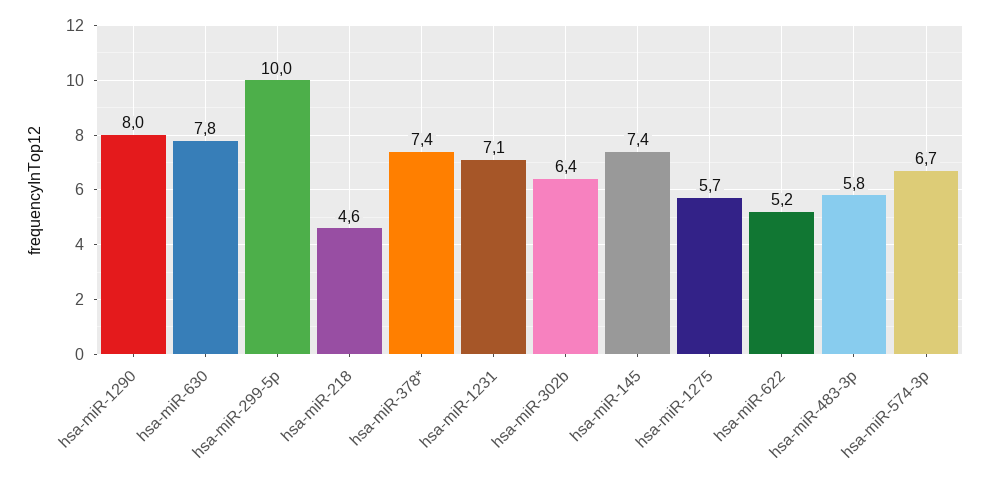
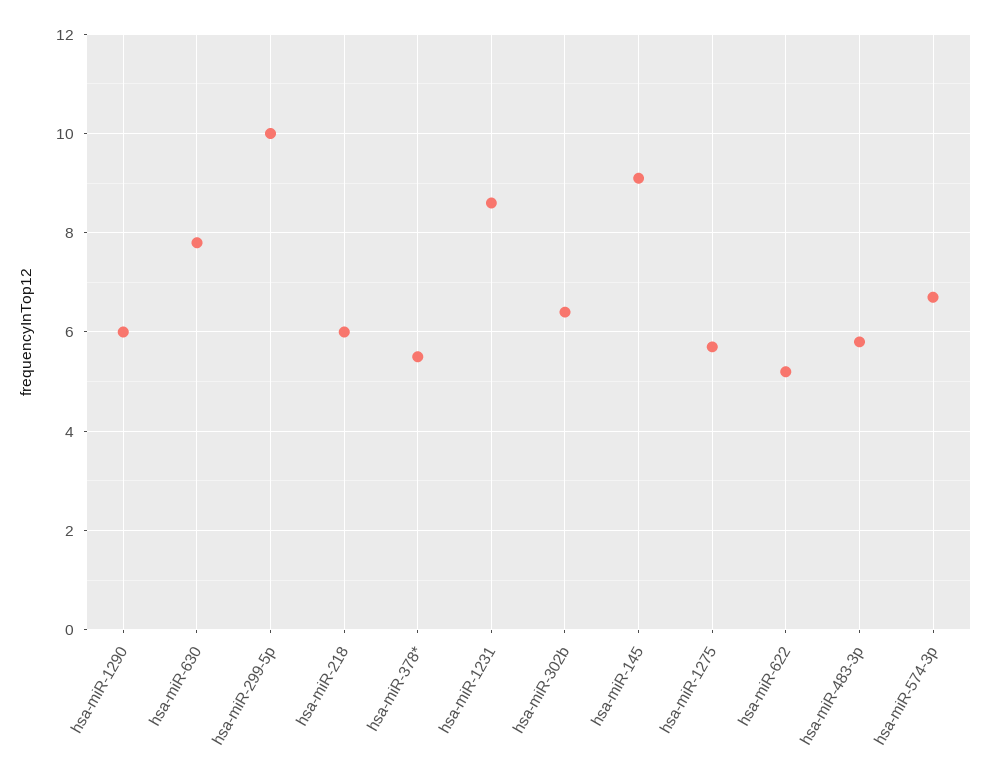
  {
-   "hsa-miR-1290": 8,
+   "hsa-miR-1290": 6,
    "hsa-miR-630": 7.8,
    "hsa-miR-299-5p": 10,
-   "hsa-miR-218": 4.6,
+   "hsa-miR-218": 6,
-   "hsa-miR-378*": 7.4,
+   "hsa-miR-378*": 5.5,
-   "hsa-miR-1231": 7.1,
+   "hsa-miR-1231": 8.5,
    "hsa-miR-302b": 6.4,
-   "hsa-miR-145": 7.4,
+   "hsa-miR-145": 9,
    "hsa-miR-1275": 5.7,
    "hsa-miR-622": 5.2,
    "hsa-miR-483-3p": 5.8,
    "hsa-miR-574-3p": 6.7
  }

